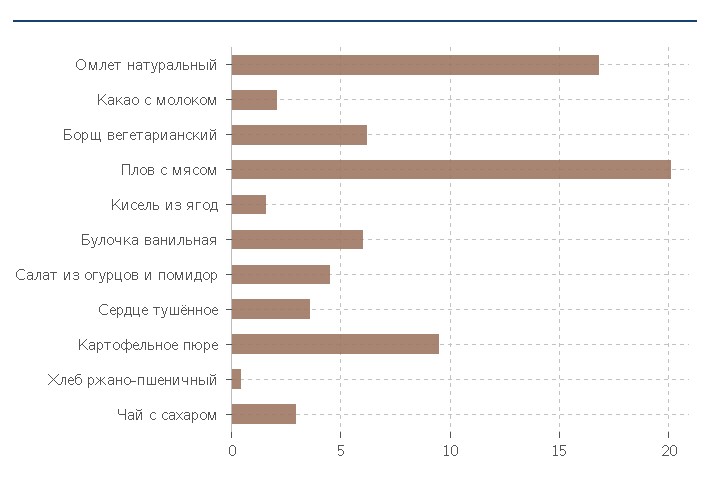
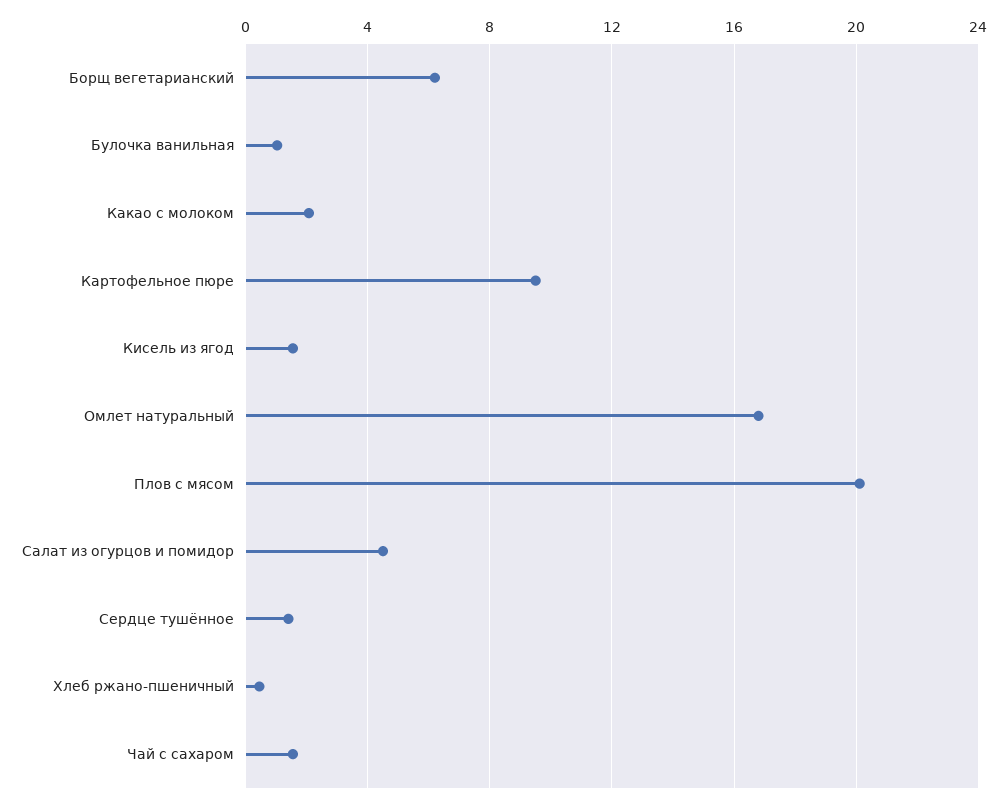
  {
    "Омлет натуральный": 17,
    "Какао с молоком": 2,
    "Борщ вегетарианский": 6,
    "Плов с мясом": 20,
    "Кисель из ягод": 1.5,
-   "Булочка ванильная": 6,
+   "Булочка ванильная": 1,
    "Салат из огурцов и помидор": 4.5,
-   "Сердце тушённое": 3.5,
+   "Сердце тушённое": 1.5,
    "Картофельное пюре": 9.5,
    "Хлеб ржано-пшеничный": 0.5,
-   "Чай с сахаром": 3
+   "Чай с сахаром": 1.5
  }

